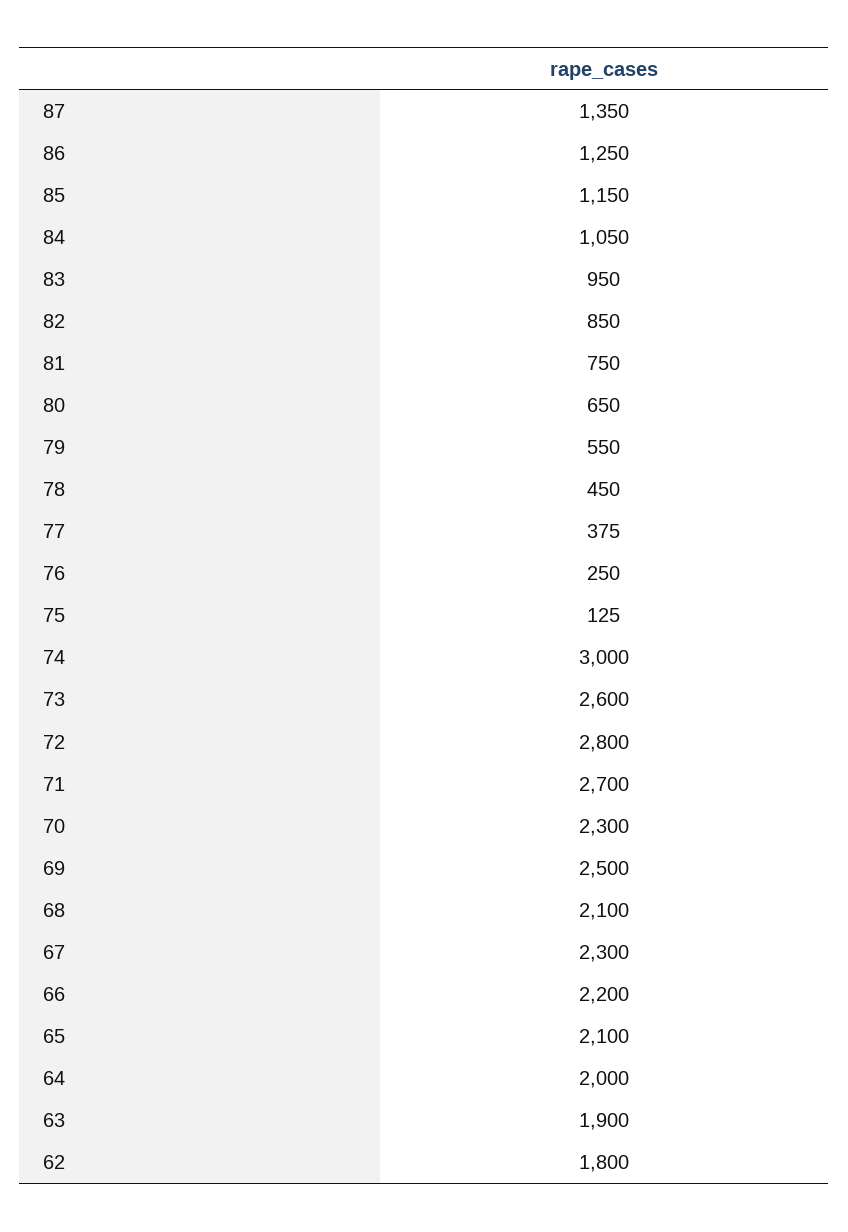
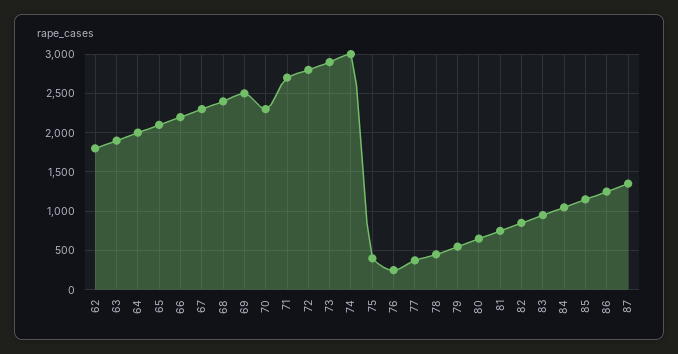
  {
    "87": 1350,
    "86": 1250,
    "85": 1150,
    "84": 1050,
    "83": 950,
    "82": 850,
    "81": 750,
    "80": 650,
    "79": 550,
    "78": 450,
    "77": 375,
    "76": 250,
-   "75": 125,
+   "75": 400,
    "74": 3000,
-   "73": 2600,
+   "73": 2900,
    "72": 2800,
    "71": 2700,
    "70": 2300,
    "69": 2500,
-   "68": 2100,
+   "68": 2400,
    "67": 2300,
    "66": 2200,
    "65": 2100,
    "64": 2000,
    "63": 1900,
    "62": 1800
  }

